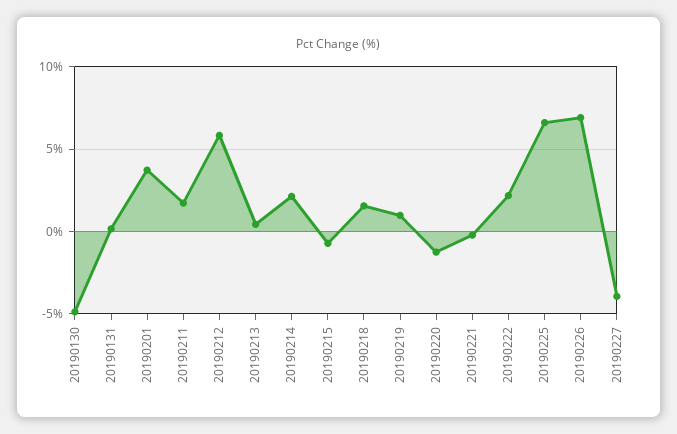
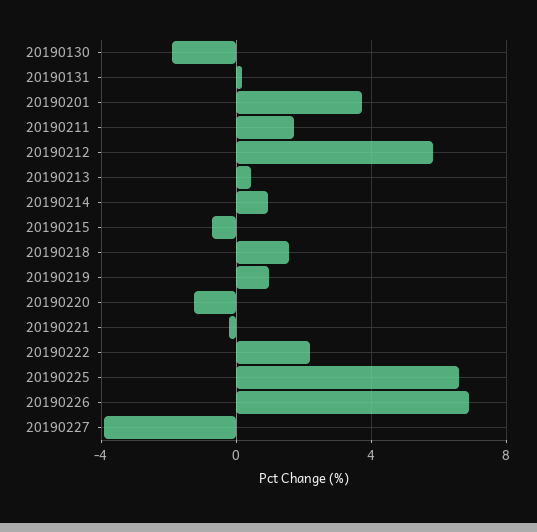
  {
-   "20190130": -5,
+   "20190130": -2,
    "20190131": 0,
    "20190201": 3.5,
    "20190211": 1.5,
    "20190212": 6,
    "20190213": 0.5,
-   "20190214": 2,
+   "20190214": 1,
    "20190215": -0.5,
    "20190218": 1.5,
    "20190219": 1,
    "20190220": -1,
    "20190221": 0,
    "20190222": 2,
    "20190225": 6.5,
    "20190226": 7,
    "20190227": -4
  }

